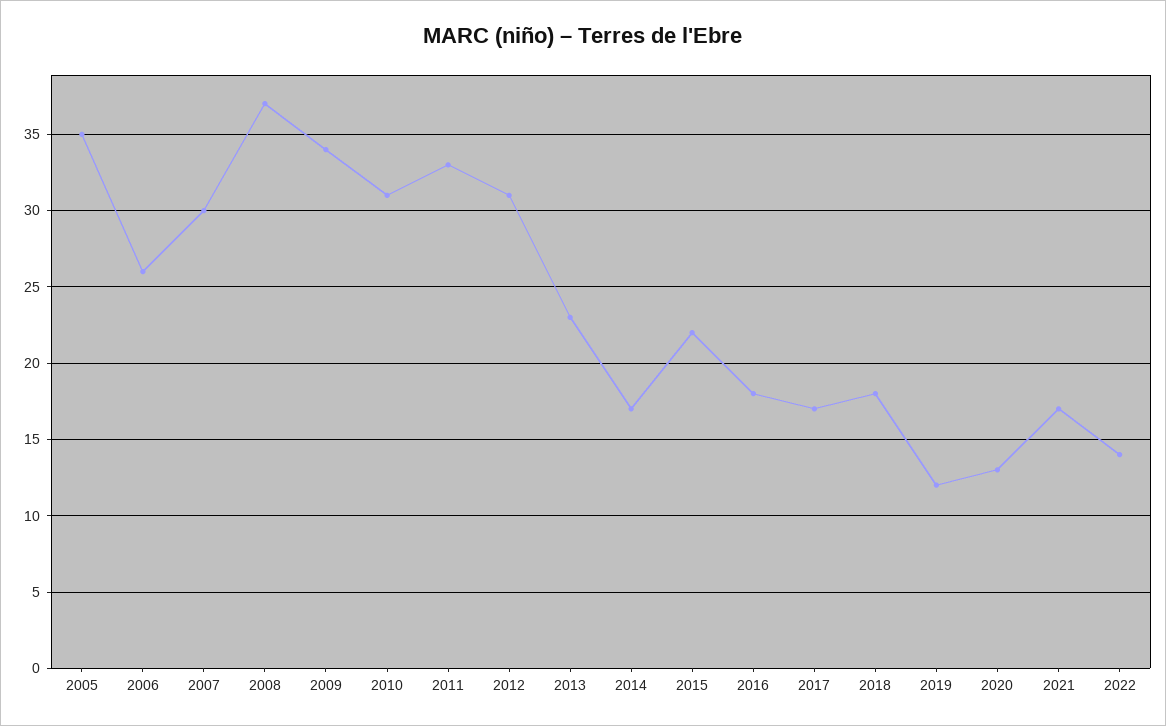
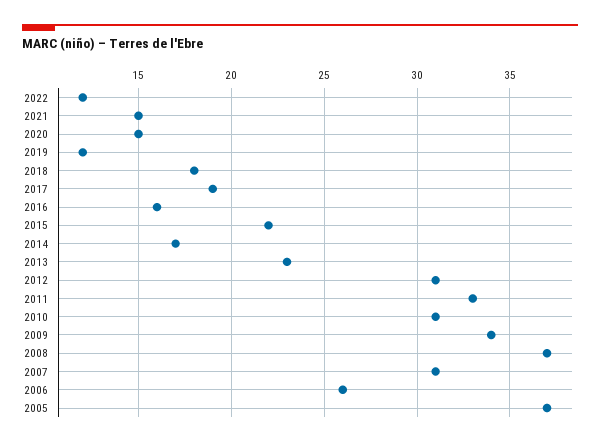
  {
-   "2005": 35,
+   "2005": 37,
    "2006": 26,
-   "2007": 30,
+   "2007": 31,
    "2008": 37,
    "2009": 34,
    "2010": 31,
    "2011": 33,
    "2012": 31,
    "2013": 23,
    "2014": 17,
    "2015": 22,
-   "2016": 18,
+   "2016": 16,
-   "2017": 17,
+   "2017": 19,
    "2018": 18,
    "2019": 12,
-   "2020": 13,
+   "2020": 15,
-   "2021": 17,
+   "2021": 15,
-   "2022": 14
+   "2022": 12
  }

